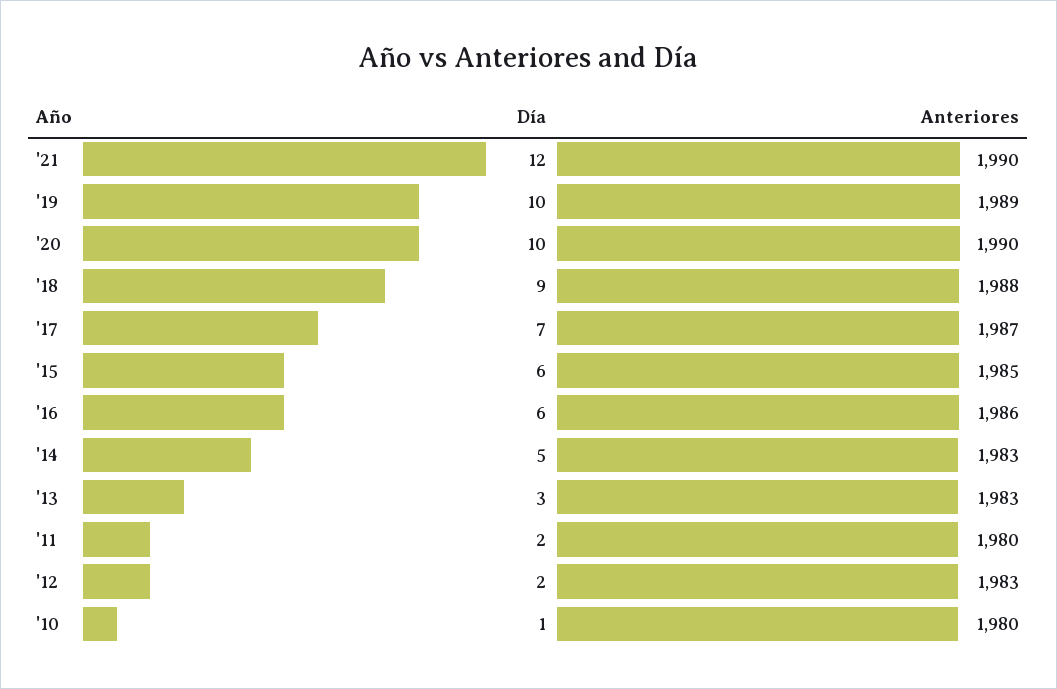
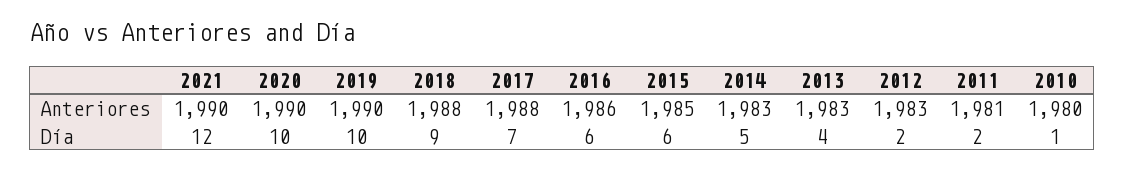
  {
    "Día": {
      "'21": 12,
      "'19": 10,
      "'20": 10,
      "'18": 9,
      "'17": 7,
      "'15": 6,
      "'16": 6,
      "'14": 5,
-     "'13": 3,
+     "'13": 4,
      "'11": 2,
      "'12": 2,
      "'10": 1
    },
    "Anteriores": {
      "'21": 1990,
-     "'19": 1989,
+     "'19": 1990,
      "'20": 1990,
      "'18": 1988,
-     "'17": 1987,
+     "'17": 1988,
      "'15": 1985,
      "'16": 1986,
      "'14": 1983,
      "'13": 1983,
-     "'11": 1980,
+     "'11": 1981,
      "'12": 1983,
      "'10": 1980
    }
  }

